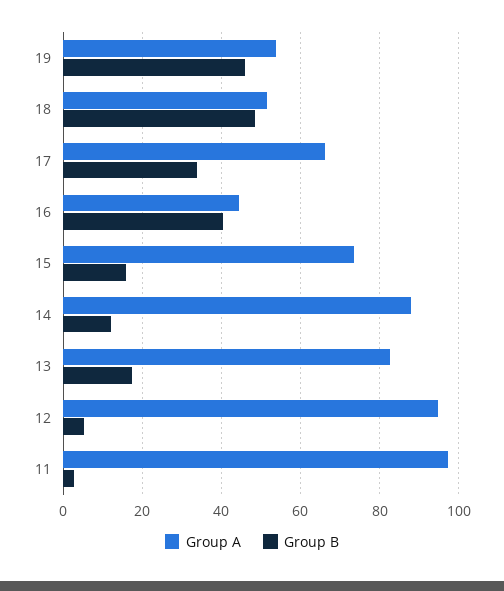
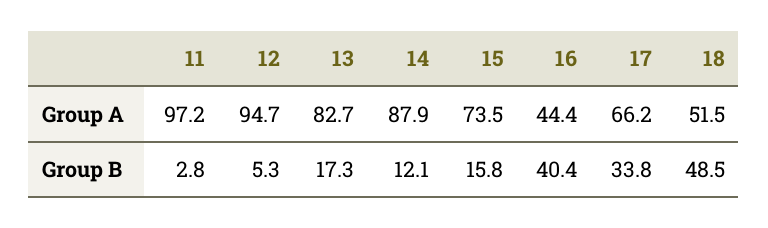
  {
    "Group A": {
-     "19": 54,
      "18": 51.5,
      "17": 66.2,
      "16": 44.4,
      "15": 73.5,
      "14": 87.9,
      "13": 82.7,
      "12": 94.7,
      "11": 97.2
    },
    "Group B": {
-     "19": 46,
      "18": 48.5,
      "17": 33.8,
      "16": 40.4,
      "15": 15.8,
      "14": 12.1,
      "13": 17.3,
      "12": 5.3,
      "11": 2.8
    }
  }

